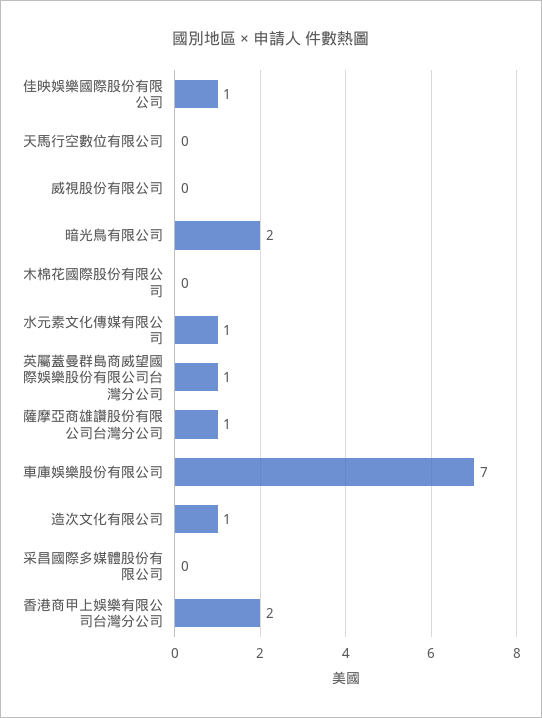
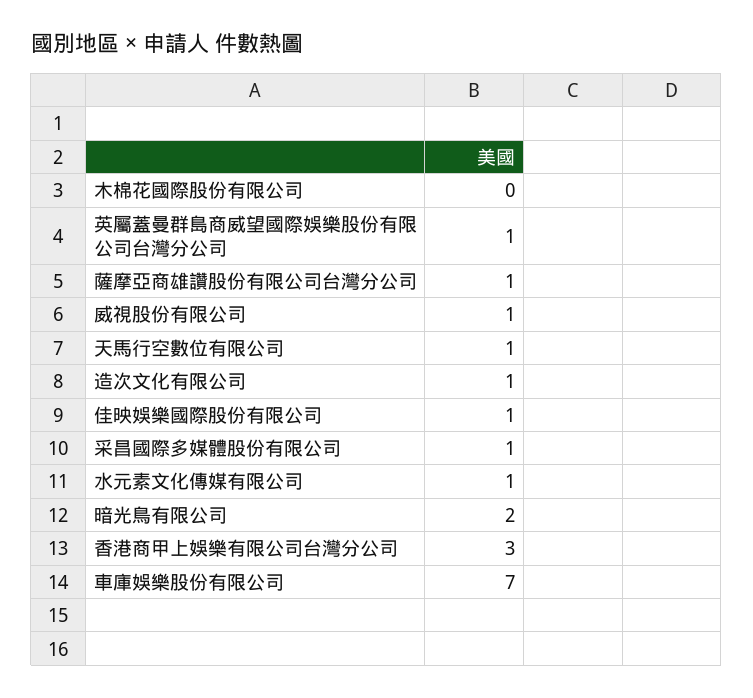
  {
    "佳映娛樂國際股份有限公司": 1,
-   "天馬行空數位有限公司": 0,
+   "天馬行空數位有限公司": 1,
-   "威視股份有限公司": 0,
+   "威視股份有限公司": 1,
    "暗光鳥有限公司": 2,
    "木棉花國際股份有限公司": 0,
    "水元素文化傳媒有限公司": 1,
    "英屬蓋曼群島商威望國際娛樂股份有限公司台灣分公司": 1,
    "薩摩亞商雄讚股份有限公司台灣分公司": 1,
    "車庫娛樂股份有限公司": 7,
    "造次文化有限公司": 1,
-   "采昌國際多媒體股份有限公司": 0,
+   "采昌國際多媒體股份有限公司": 1,
-   "香港商甲上娛樂有限公司台灣分公司": 2
+   "香港商甲上娛樂有限公司台灣分公司": 3
  }

